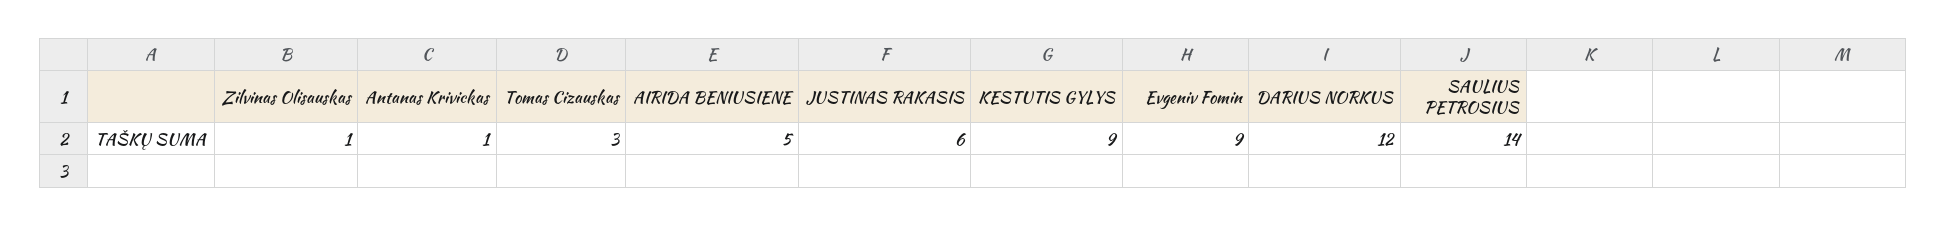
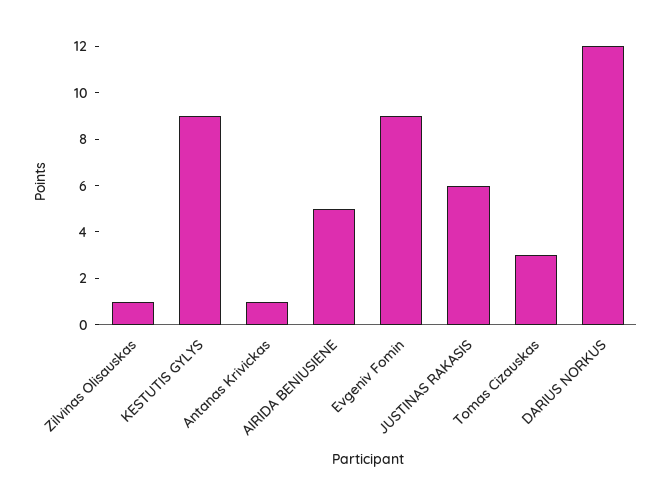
  {
    "Zilvinas Olisauskas": 1,
    "Antanas Krivickas": 1,
    "Tomas Cizauskas": 3,
    "AIRIDA BENIUSIENE": 5,
    "JUSTINAS RAKASIS": 6,
    "KESTUTIS GYLYS": 9,
    "Evgeniv Fomin": 9,
-   "DARIUS NORKUS": 12,
+   "DARIUS NORKUS": 12
-   "SAULIUS PETROSIUS": 14
  }

